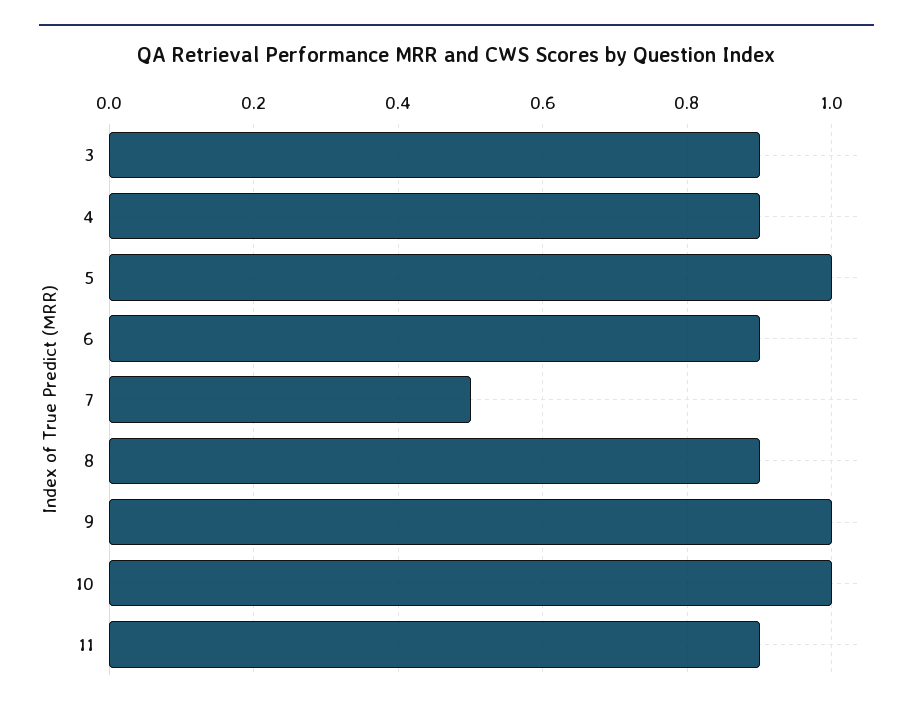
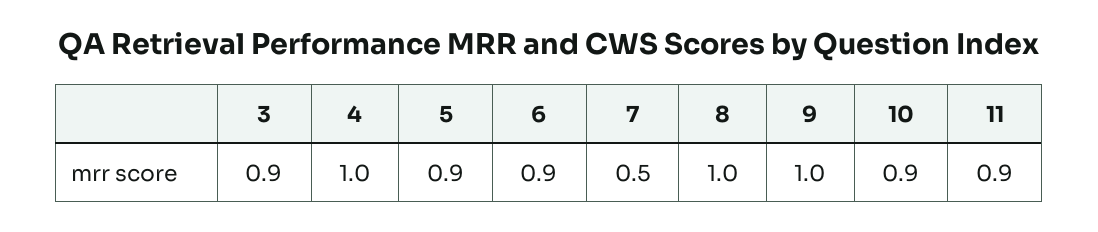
  {
    "3": 0.9,
-   "4": 0.9,
+   "4": 1,
-   "5": 1,
+   "5": 0.9,
    "6": 0.9,
    "7": 0.5,
-   "8": 0.9,
+   "8": 1,
    "9": 1,
-   "10": 1,
+   "10": 0.9,
    "11": 0.9
  }

